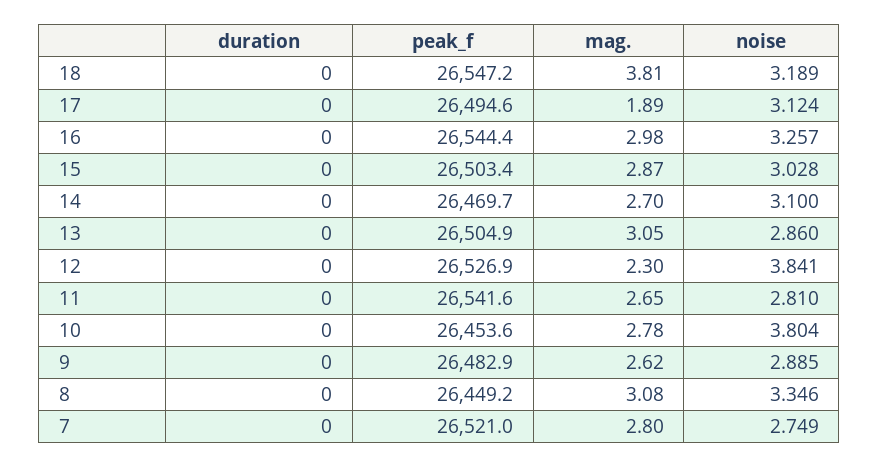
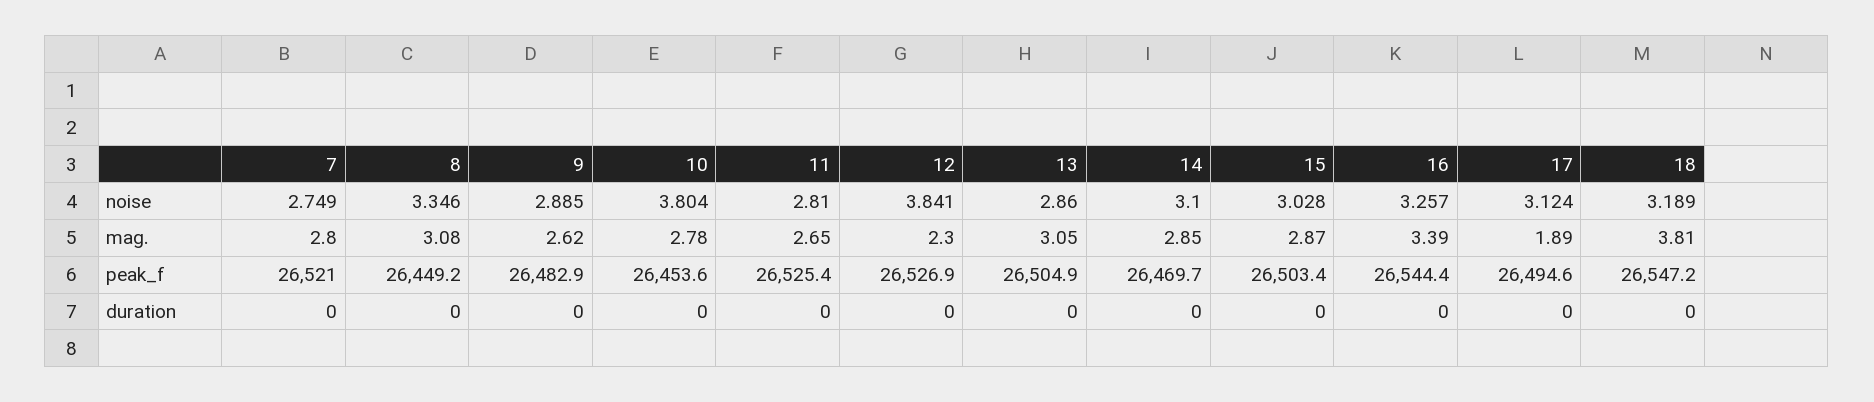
  {
    "duration": {
      "18": 0,
      "17": 0,
      "16": 0,
      "15": 0,
      "14": 0,
      "13": 0,
      "12": 0,
      "11": 0,
      "10": 0,
      "9": 0,
      "8": 0,
      "7": 0
    },
    "peak_f": {
      "18": 26547.2,
      "17": 26494.6,
      "16": 26544.4,
      "15": 26503.4,
      "14": 26469.7,
      "13": 26504.9,
      "12": 26526.9,
-     "11": 26541.6,
+     "11": 26525.4,
      "10": 26453.6,
      "9": 26482.9,
      "8": 26449.2,
      "7": 26521
    },
    "mag.": {
      "18": 3.81,
      "17": 1.89,
-     "16": 2.98,
+     "16": 3.39,
      "15": 2.87,
-     "14": 2.7,
+     "14": 2.85,
      "13": 3.05,
      "12": 2.3,
      "11": 2.65,
      "10": 2.78,
      "9": 2.62,
      "8": 3.08,
      "7": 2.8
    },
    "noise": {
      "18": 3.189,
      "17": 3.124,
      "16": 3.257,
      "15": 3.028,
      "14": 3.1,
      "13": 2.86,
      "12": 3.841,
      "11": 2.81,
      "10": 3.804,
      "9": 2.885,
      "8": 3.346,
      "7": 2.749
    }
  }

